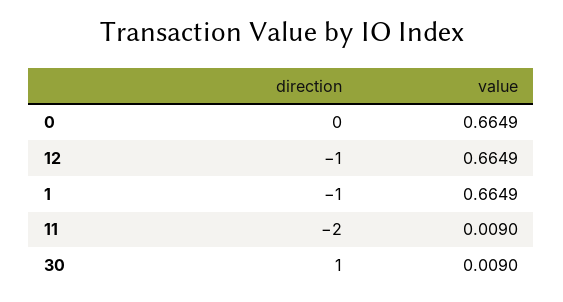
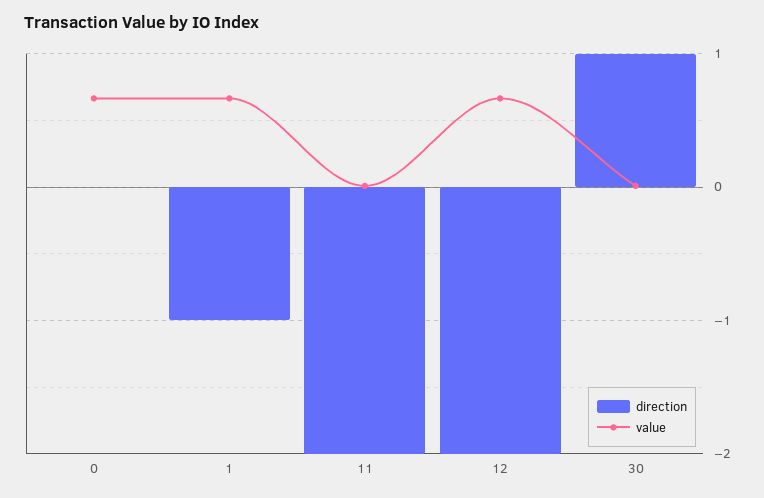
  {
    "direction": {
      "0": 0,
-     "12": -1,
+     "12": -2,
      "1": -1,
      "11": -2,
      "30": 1
    },
    "value": {
      "0": 0.6649,
      "12": 0.6649,
      "1": 0.6649,
      "11": 0.009,
      "30": 0.009
    }
  }

